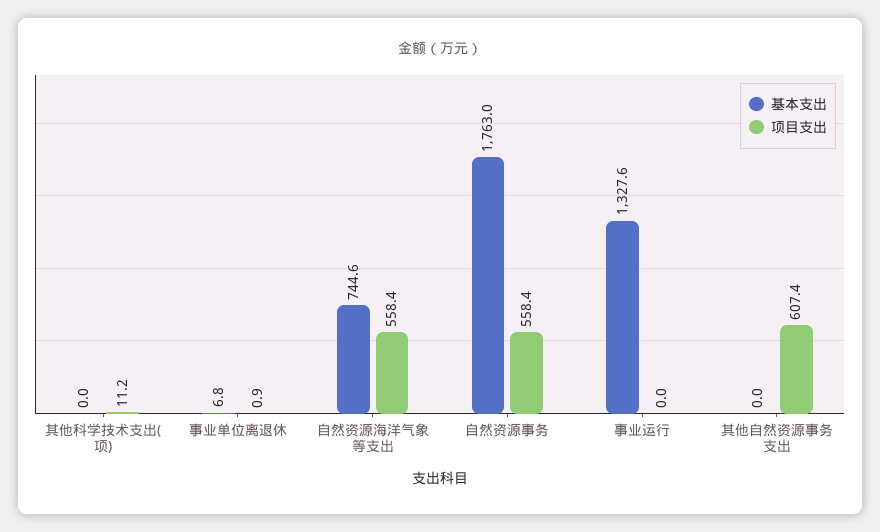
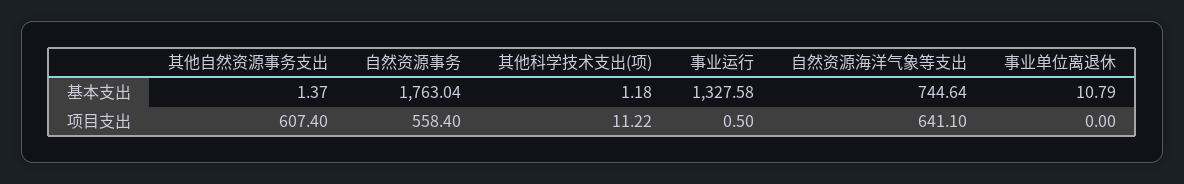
  {
    "基本支出": {
-     "其他科学技术支出(项)": 0,
+     "其他科学技术支出(项)": 1.18,
-     "事业单位离退休": 6.8,
+     "事业单位离退休": 10.79,
      "自然资源海洋气象等支出": 744.64,
      "自然资源事务": 1763.04,
      "事业运行": 1327.58,
-     "其他自然资源事务支出": 0
+     "其他自然资源事务支出": 1.37
    },
    "项目支出": {
      "其他科学技术支出(项)": 11.22,
-     "事业单位离退休": 0.9,
+     "事业单位离退休": 0,
-     "自然资源海洋气象等支出": 558.4,
+     "自然资源海洋气象等支出": 641.1,
      "自然资源事务": 558.4,
-     "事业运行": 0,
+     "事业运行": 0.5,
      "其他自然资源事务支出": 607.4
    }
  }

